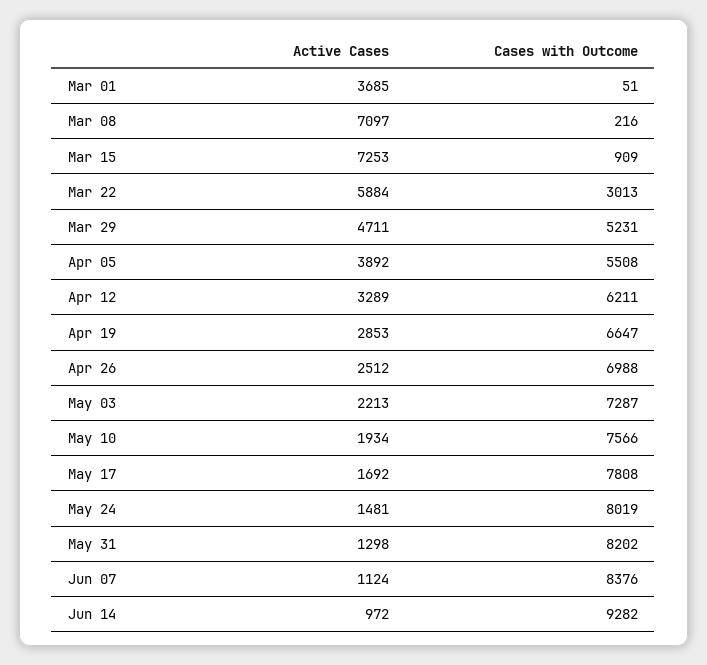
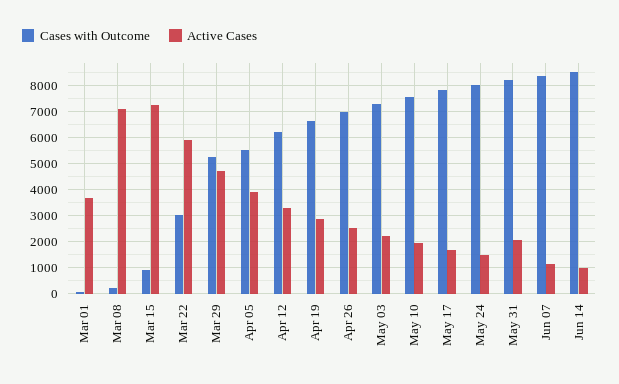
  {
    "Active Cases": {
      "Mar 01": 3685,
      "Mar 08": 7097,
      "Mar 15": 7253,
      "Mar 22": 5884,
      "Mar 29": 4711,
      "Apr 05": 3892,
      "Apr 12": 3289,
      "Apr 19": 2853,
      "Apr 26": 2512,
      "May 03": 2213,
      "May 10": 1934,
      "May 17": 1692,
      "May 24": 1481,
-     "May 31": 1298,
+     "May 31": 2000,
      "Jun 07": 1124,
      "Jun 14": 972
    },
    "Cases with Outcome": {
      "Mar 01": 51,
      "Mar 08": 216,
      "Mar 15": 909,
      "Mar 22": 3013,
      "Mar 29": 5231,
      "Apr 05": 5508,
      "Apr 12": 6211,
      "Apr 19": 6647,
      "Apr 26": 6988,
      "May 03": 7287,
      "May 10": 7566,
      "May 17": 7808,
      "May 24": 8019,
      "May 31": 8202,
      "Jun 07": 8376,
-     "Jun 14": 9282
+     "Jun 14": 8500
    }
  }

